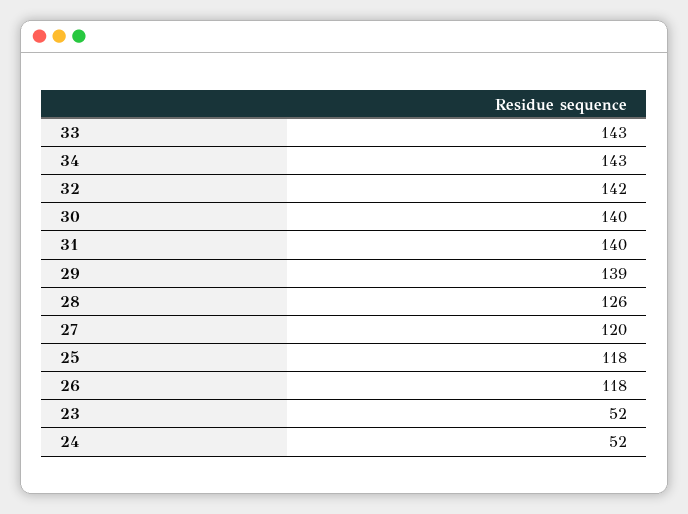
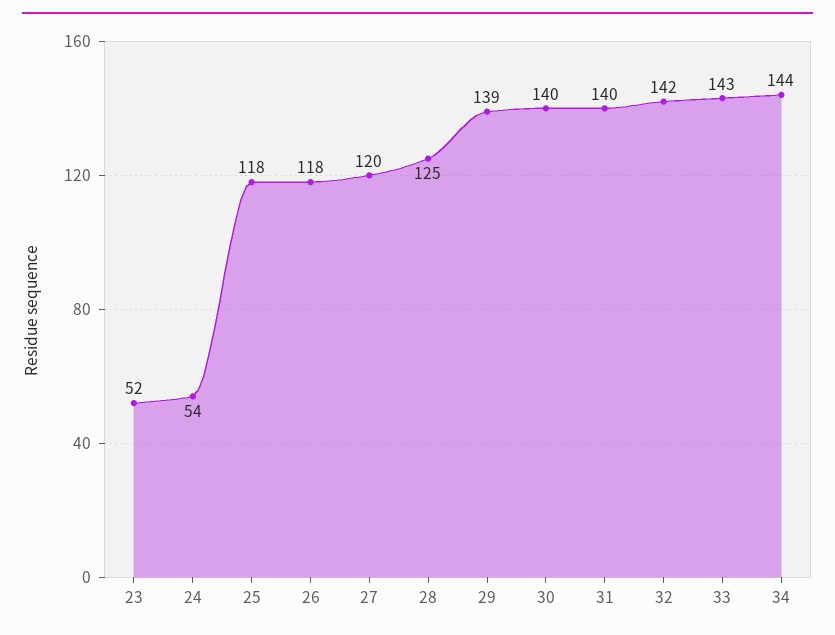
  {
    "33": 143,
-   "34": 143,
+   "34": 144,
    "32": 142,
    "30": 140,
    "31": 140,
    "29": 139,
-   "28": 126,
+   "28": 125,
    "27": 120,
    "25": 118,
    "26": 118,
    "23": 52,
-   "24": 52
+   "24": 54
  }

